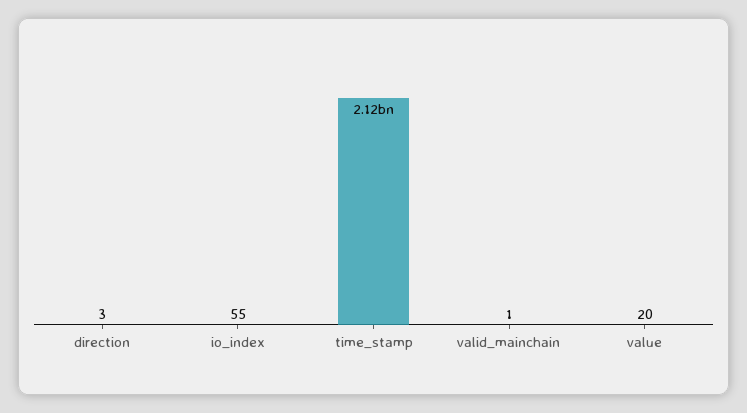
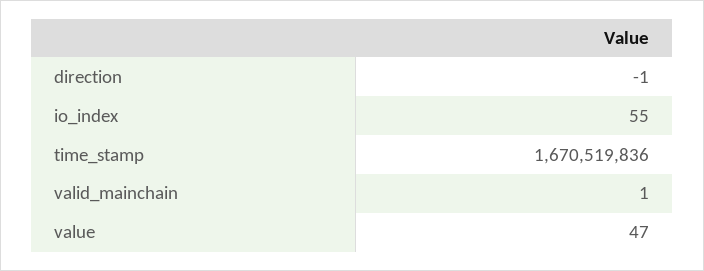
  {
-   "direction": 3,
+   "direction": -1,
    "io_index": 55,
-   "time_stamp": 2120000000,
+   "time_stamp": 1670519836,
    "valid_mainchain": 1,
-   "value": 20
+   "value": 47
  }

